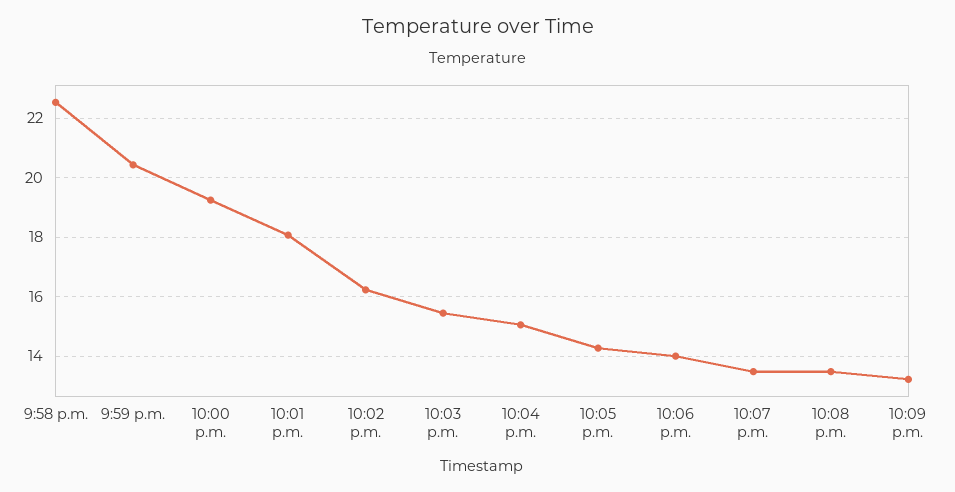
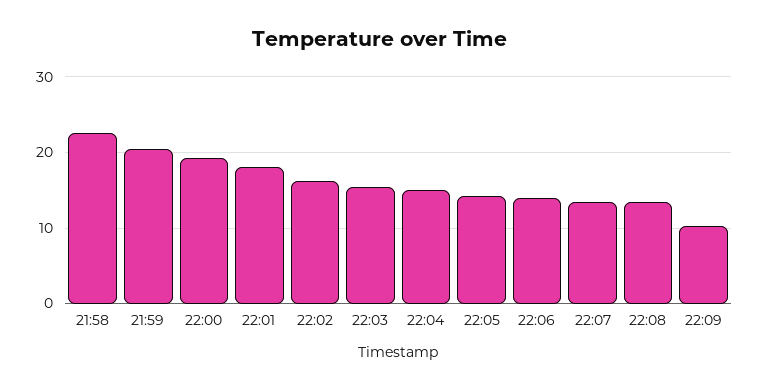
  {
    "9:58 p.m.": 22.5,
    "9:59 p.m.": 20.5,
    "10:00 p.m.": 19.25,
    "10:01 p.m.": 18,
    "10:02 p.m.": 16.25,
    "10:03 p.m.": 15.5,
    "10:04 p.m.": 15,
    "10:05 p.m.": 14.25,
    "10:06 p.m.": 14,
    "10:07 p.m.": 13.5,
    "10:08 p.m.": 13.5,
-   "10:09 p.m.": 13.25
+   "10:09 p.m.": 10
  }

